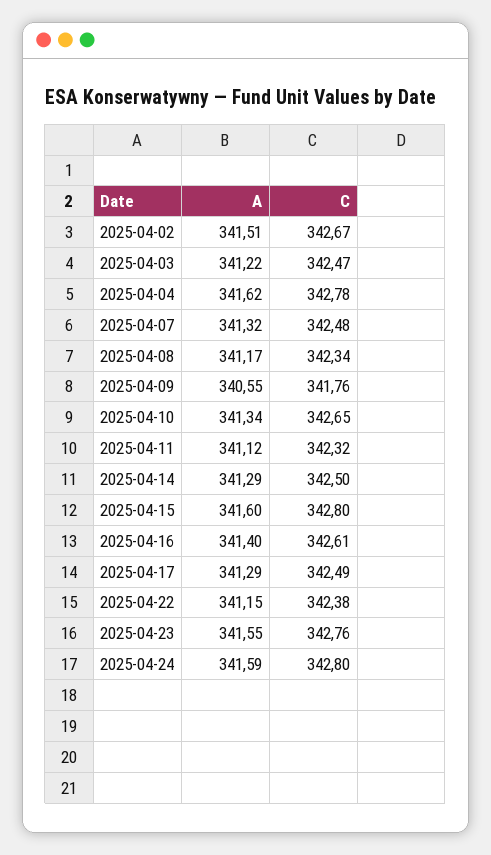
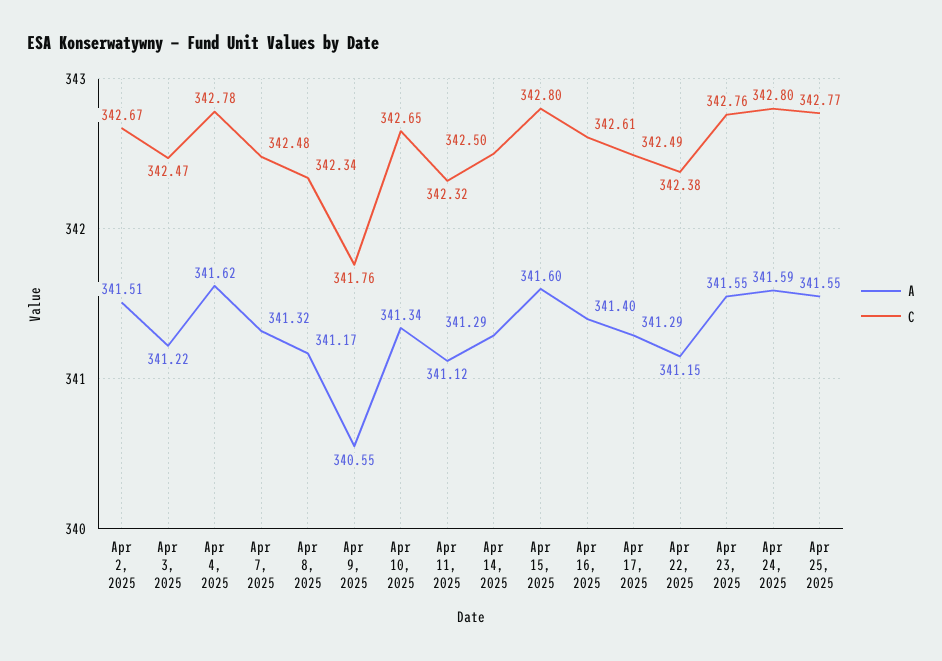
  {
    "A": {
      "2025-04-02": 341.51,
      "2025-04-03": 341.22,
      "2025-04-04": 341.62,
      "2025-04-07": 341.32,
      "2025-04-08": 341.17,
      "2025-04-09": 340.55,
      "2025-04-10": 341.34,
      "2025-04-11": 341.12,
      "2025-04-14": 341.29,
      "2025-04-15": 341.6,
      "2025-04-16": 341.4,
      "2025-04-17": 341.29,
      "2025-04-22": 341.15,
      "2025-04-23": 341.55,
-     "2025-04-24": 341.59
+     "2025-04-24": 341.59,
+     "Apr 25, 2025": 341.55
    },
    "C": {
      "2025-04-02": 342.67,
      "2025-04-03": 342.47,
      "2025-04-04": 342.78,
      "2025-04-07": 342.48,
      "2025-04-08": 342.34,
      "2025-04-09": 341.76,
      "2025-04-10": 342.65,
      "2025-04-11": 342.32,
      "2025-04-14": 342.5,
      "2025-04-15": 342.8,
      "2025-04-16": 342.61,
      "2025-04-17": 342.49,
      "2025-04-22": 342.38,
      "2025-04-23": 342.76,
-     "2025-04-24": 342.8
+     "2025-04-24": 342.8,
+     "Apr 25, 2025": 342.77
    }
  }

